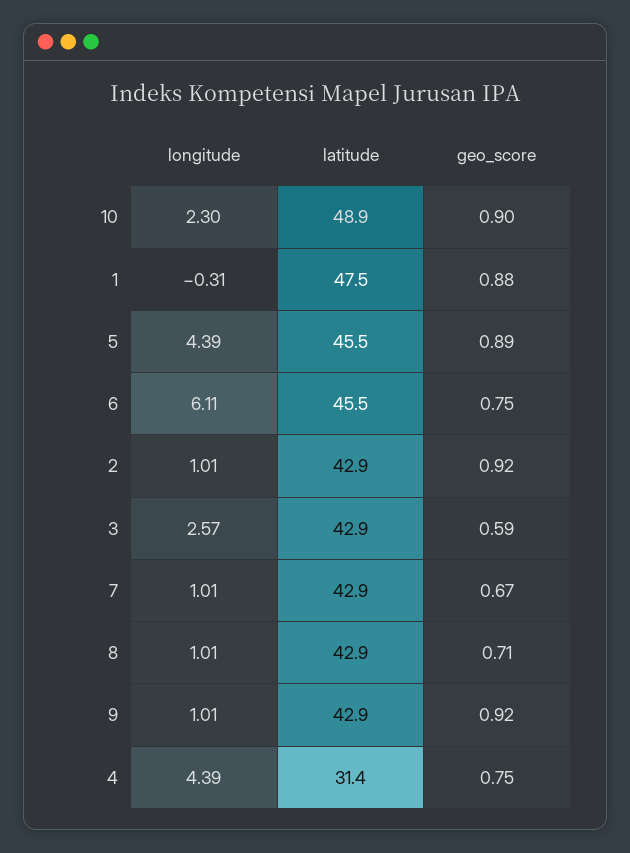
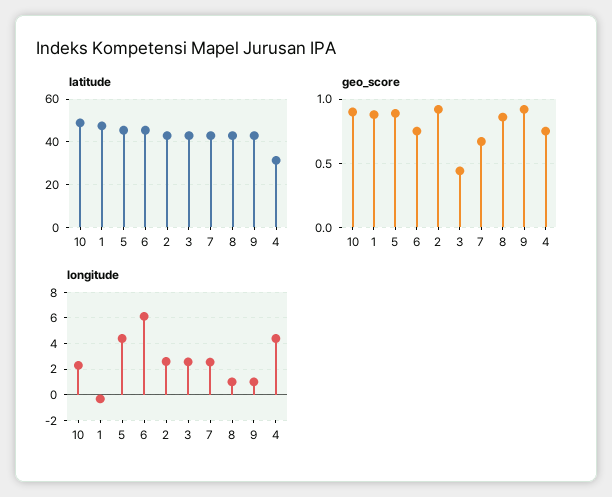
  {
    "longitude": {
      "10": 2.3,
      "1": -0.31,
      "5": 4.39,
      "6": 6.11,
-     "2": 1.01,
+     "2": 2.5,
      "3": 2.57,
-     "7": 1.01,
+     "7": 2.5,
      "8": 1.01,
      "9": 1.01,
      "4": 4.39
    },
    "latitude": {
      "10": 48.9,
      "1": 47.5,
      "5": 45.5,
      "6": 45.5,
      "2": 42.9,
      "3": 42.9,
      "7": 42.9,
      "8": 42.9,
      "9": 42.9,
      "4": 31.4
    },
    "geo_score": {
      "10": 0.9,
      "1": 0.88,
      "5": 0.89,
      "6": 0.75,
      "2": 0.92,
-     "3": 0.59,
+     "3": 0.45,
      "7": 0.67,
-     "8": 0.71,
+     "8": 0.85,
      "9": 0.92,
      "4": 0.75
    }
  }

